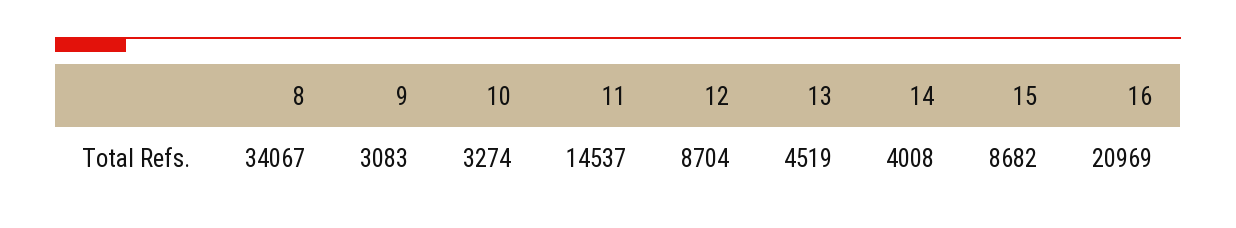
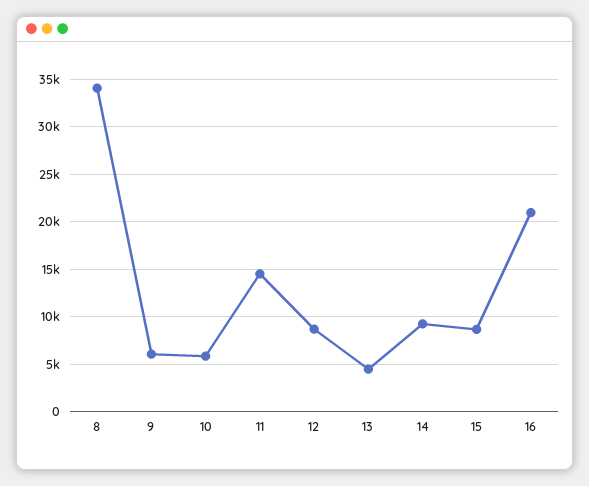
  {
    "8": 34067,
-   "9": 3083,
+   "9": 6000,
-   "10": 3274,
+   "10": 6000,
    "11": 14537,
    "12": 8704,
    "13": 4519,
-   "14": 4008,
+   "14": 9000,
    "15": 8682,
    "16": 20969
  }

